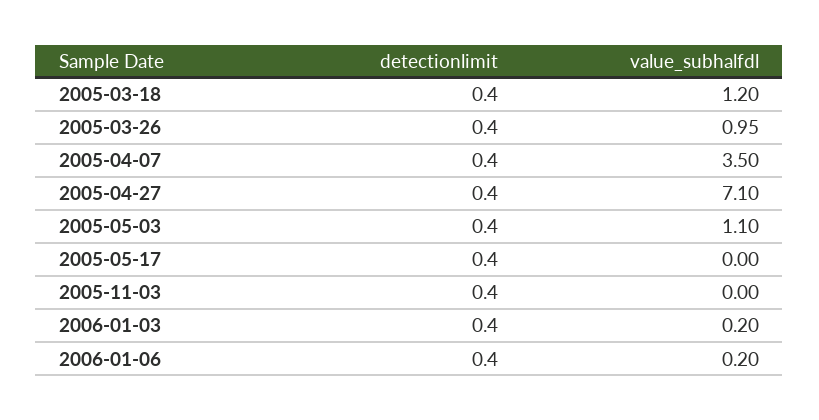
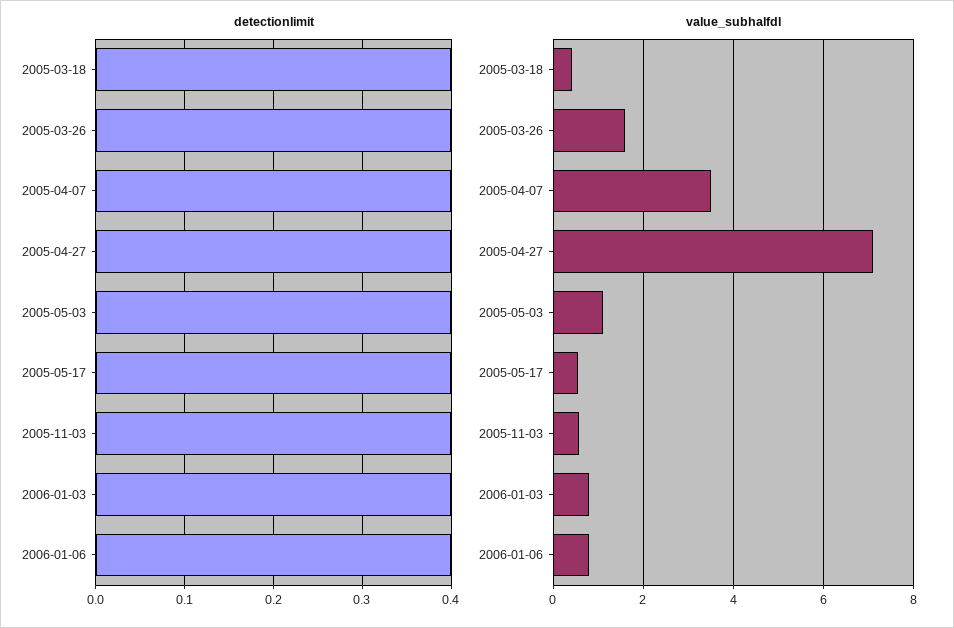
  {
    "detectionlimit": {
      "2005-03-18": 0.4,
      "2005-03-26": 0.4,
      "2005-04-07": 0.4,
      "2005-04-27": 0.4,
      "2005-05-03": 0.4,
      "2005-05-17": 0.4,
      "2005-11-03": 0.4,
      "2006-01-03": 0.4,
      "2006-01-06": 0.4
    },
    "value_subhalfdl": {
-     "2005-03-18": 1.2,
+     "2005-03-18": 0.4,
-     "2005-03-26": 0.95,
+     "2005-03-26": 1.6,
      "2005-04-07": 3.5,
      "2005-04-27": 7.1,
      "2005-05-03": 1.1,
-     "2005-05-17": 0,
+     "2005-05-17": 0.6,
-     "2005-11-03": 0,
+     "2005-11-03": 0.6,
-     "2006-01-03": 0.2,
+     "2006-01-03": 0.8,
-     "2006-01-06": 0.2
+     "2006-01-06": 0.8
    }
  }

